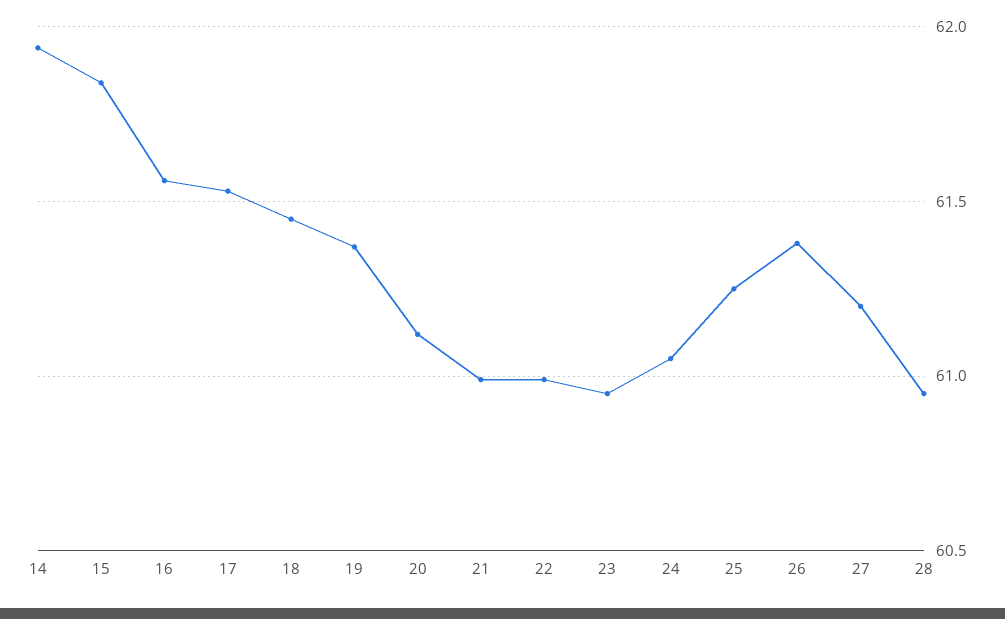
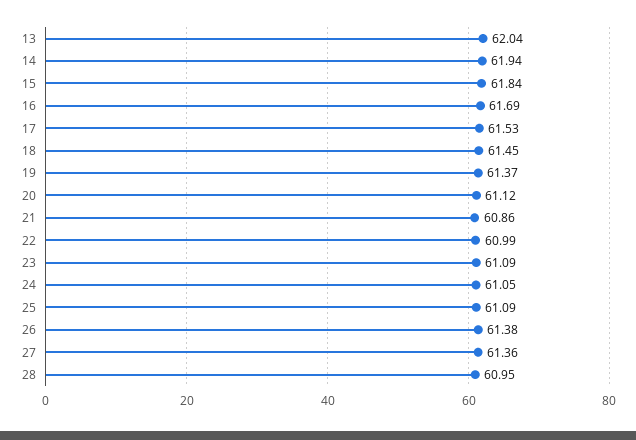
  {
    "14": 61.94,
    "15": 61.84,
-   "16": 61.55,
+   "16": 61.69,
    "17": 61.53,
    "18": 61.45,
    "19": 61.37,
    "20": 61.12,
-   "21": 61,
+   "21": 60.86,
    "22": 60.99,
-   "23": 60.95,
+   "23": 61.09,
    "24": 61.05,
-   "25": 61.25,
+   "25": 61.09,
    "26": 61.38,
-   "27": 61.2,
+   "27": 61.36,
-   "28": 60.95
+   "28": 60.95,
+   "13": 62.04
  }

